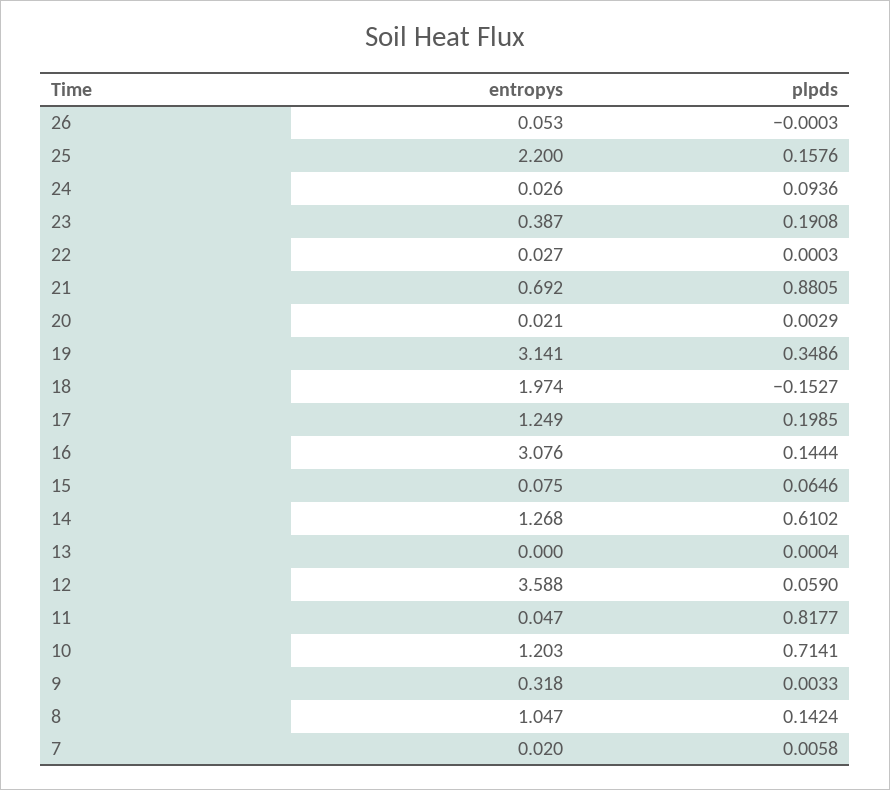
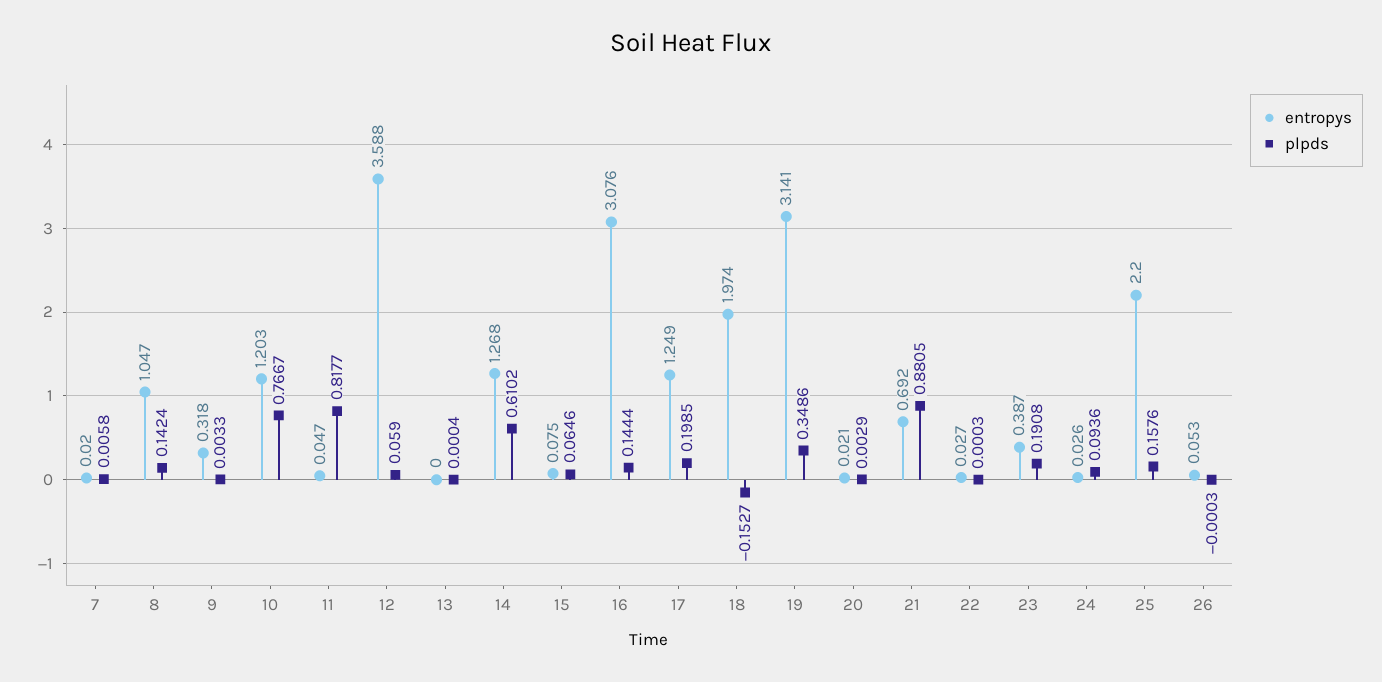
  {
    "entropys": {
      "26": 0.053,
      "25": 2.2,
      "24": 0.026,
      "23": 0.387,
      "22": 0.027,
      "21": 0.692,
      "20": 0.021,
      "19": 3.141,
      "18": 1.974,
      "17": 1.249,
      "16": 3.076,
      "15": 0.075,
      "14": 1.268,
      "13": 0,
      "12": 3.588,
      "11": 0.047,
      "10": 1.203,
      "9": 0.318,
      "8": 1.047,
      "7": 0.02
    },
    "plpds": {
      "26": -0.0003,
      "25": 0.1576,
      "24": 0.0936,
      "23": 0.1908,
      "22": 0.0003,
      "21": 0.8805,
      "20": 0.0029,
      "19": 0.3486,
      "18": -0.1527,
      "17": 0.1985,
      "16": 0.1444,
      "15": 0.0646,
      "14": 0.6102,
      "13": 0.0004,
      "12": 0.059,
      "11": 0.8177,
-     "10": 0.7141,
+     "10": 0.7667,
      "9": 0.0033,
      "8": 0.1424,
      "7": 0.0058
    }
  }

